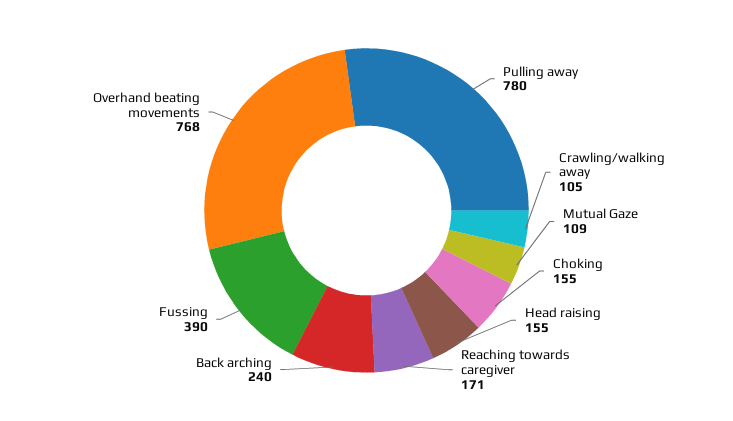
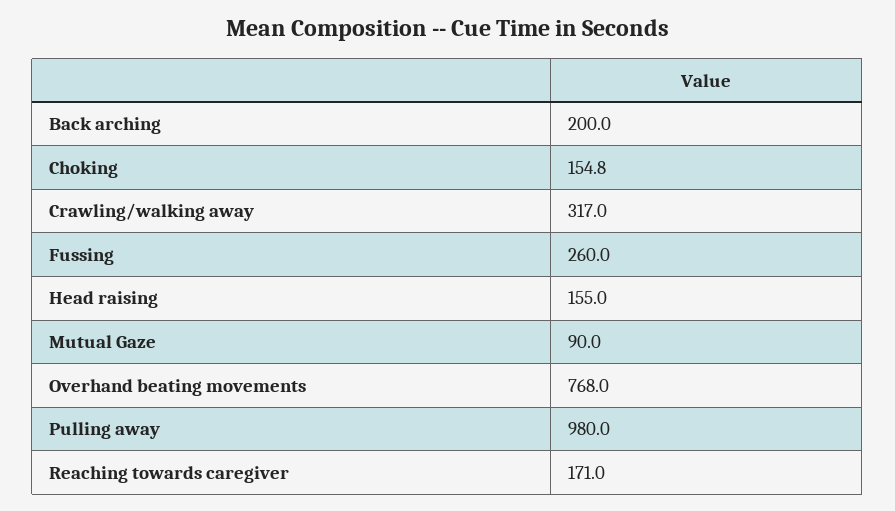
  {
-   "Pulling away": 780,
+   "Pulling away": 980,
-   "Crawling/walking away": 105,
+   "Crawling/walking away": 317,
-   "Mutual Gaze": 109,
+   "Mutual Gaze": 90,
    "Choking": 154.8,
    "Head raising": 155,
    "Reaching towards caregiver": 171,
-   "Back arching": 240,
+   "Back arching": 200,
-   "Fussing": 390,
+   "Fussing": 260,
    "Overhand beating movements": 768
  }

